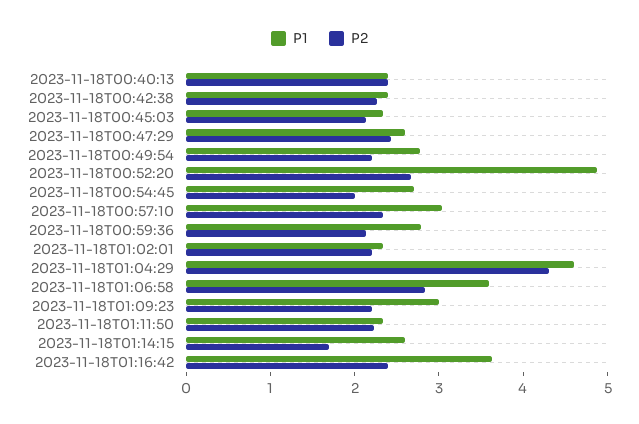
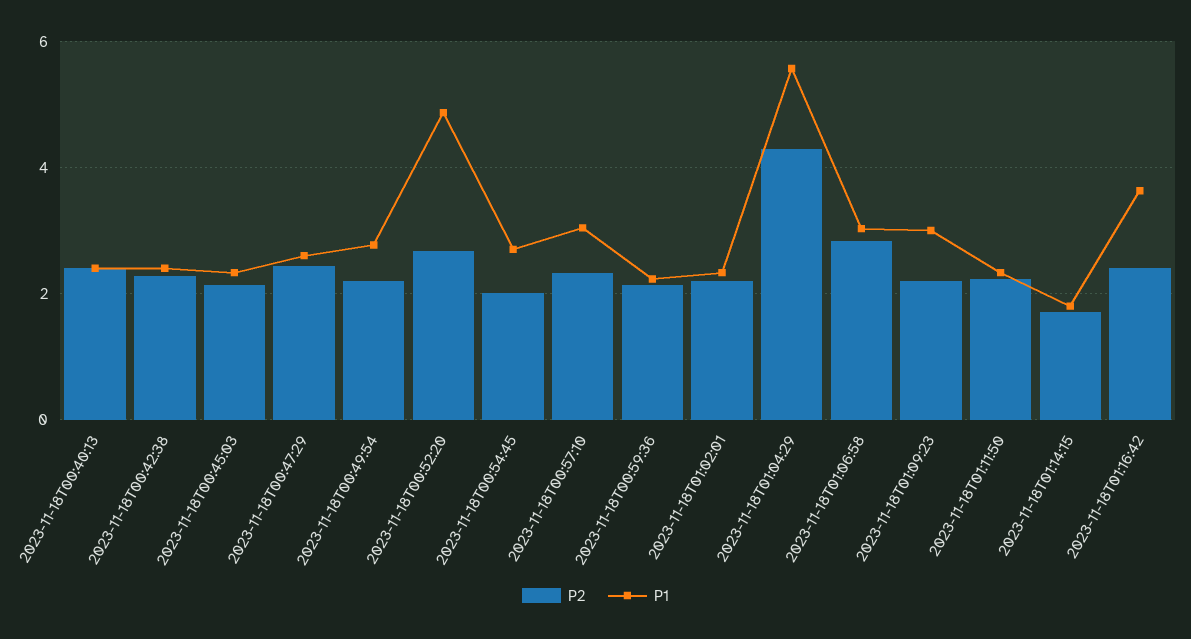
  {
    "P1": {
      "2023-11-18T00:40:13": 2.4,
      "2023-11-18T00:42:38": 2.4,
      "2023-11-18T00:45:03": 2.4,
      "2023-11-18T00:47:29": 2.6,
      "2023-11-18T00:49:54": 2.8,
      "2023-11-18T00:52:20": 4.8,
      "2023-11-18T00:54:45": 2.8,
      "2023-11-18T00:57:10": 3,
-     "2023-11-18T00:59:36": 2.8,
+     "2023-11-18T00:59:36": 2.2,
      "2023-11-18T01:02:01": 2.4,
-     "2023-11-18T01:04:29": 4.6,
+     "2023-11-18T01:04:29": 5.6,
-     "2023-11-18T01:06:58": 3.6,
+     "2023-11-18T01:06:58": 3,
      "2023-11-18T01:09:23": 3,
      "2023-11-18T01:11:50": 2.4,
-     "2023-11-18T01:14:15": 2.6,
+     "2023-11-18T01:14:15": 1.8,
      "2023-11-18T01:16:42": 3.6
    },
    "P2": {
      "2023-11-18T00:40:13": 2.4,
      "2023-11-18T00:42:38": 2.2,
      "2023-11-18T00:45:03": 2.2,
      "2023-11-18T00:47:29": 2.4,
      "2023-11-18T00:49:54": 2.2,
      "2023-11-18T00:52:20": 2.6,
      "2023-11-18T00:54:45": 2,
      "2023-11-18T00:57:10": 2.4,
      "2023-11-18T00:59:36": 2.2,
      "2023-11-18T01:02:01": 2.2,
      "2023-11-18T01:04:29": 4.4,
      "2023-11-18T01:06:58": 2.8,
      "2023-11-18T01:09:23": 2.2,
      "2023-11-18T01:11:50": 2.2,
      "2023-11-18T01:14:15": 1.8,
      "2023-11-18T01:16:42": 2.4
    }
  }

